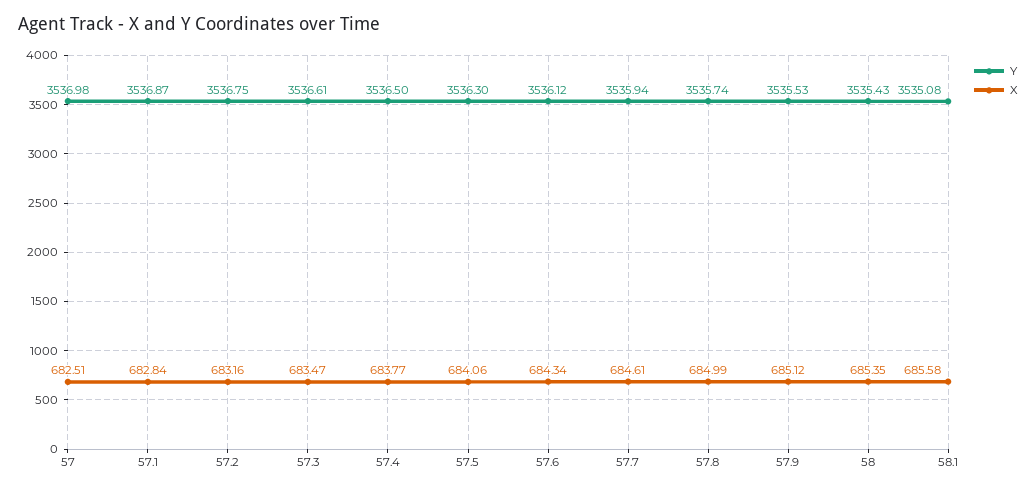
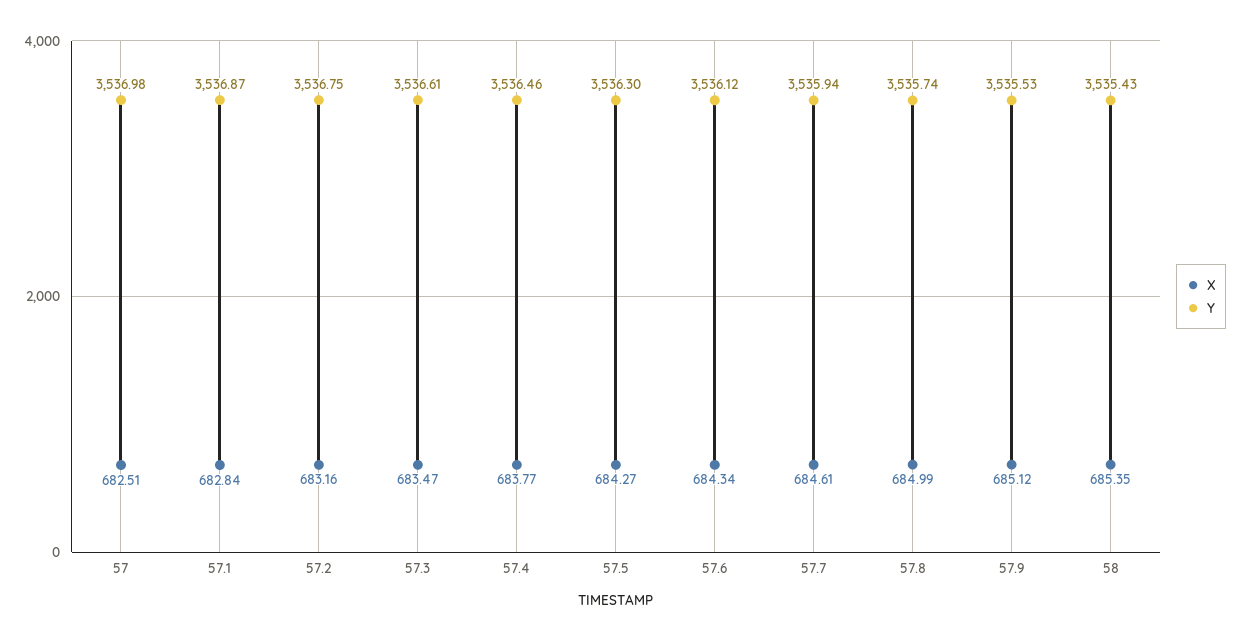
  {
    "Y": {
      "57": 3536.98,
      "57.1": 3536.87,
      "57.2": 3536.75,
      "57.3": 3536.61,
-     "57.4": 3536.5,
+     "57.4": 3536.46,
      "57.5": 3536.3,
      "57.6": 3536.12,
      "57.7": 3535.94,
      "57.8": 3535.74,
      "57.9": 3535.53,
-     "58": 3535.43,
+     "58": 3535.43
-     "58.1": 3535.08
    },
    "X": {
      "57": 682.51,
      "57.1": 682.84,
      "57.2": 683.16,
      "57.3": 683.47,
      "57.4": 683.77,
-     "57.5": 684.06,
+     "57.5": 684.27,
      "57.6": 684.34,
      "57.7": 684.61,
      "57.8": 684.99,
      "57.9": 685.12,
-     "58": 685.35,
+     "58": 685.35
-     "58.1": 685.58
    }
  }

